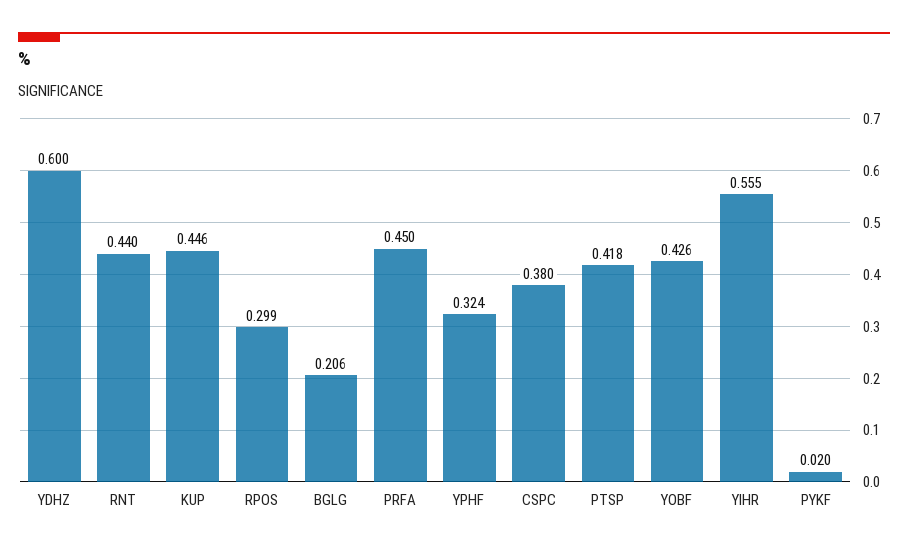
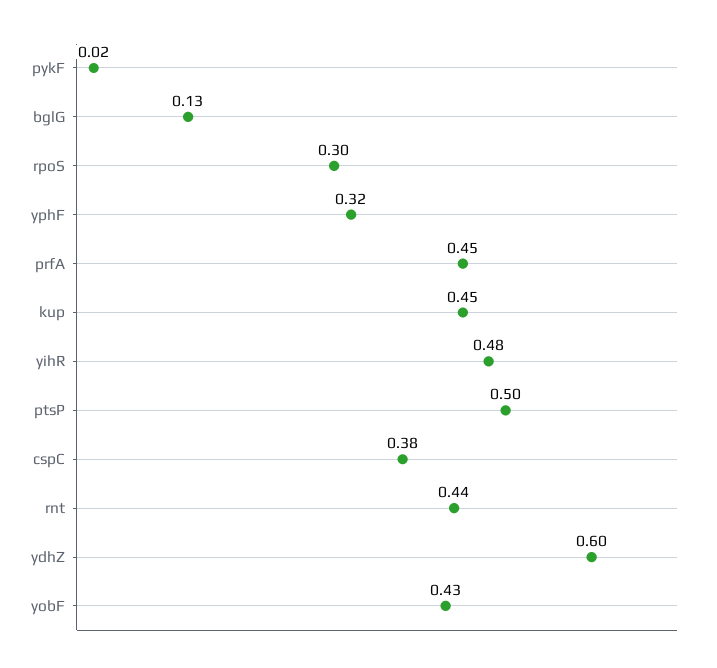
  {
    "YDHZ": 0.6,
    "RNT": 0.44,
    "KUP": 0.446,
    "RPOS": 0.299,
-   "BGLG": 0.206,
+   "BGLG": 0.13,
    "PRFA": 0.45,
    "YPHF": 0.324,
    "CSPC": 0.38,
-   "PTSP": 0.418,
+   "PTSP": 0.5,
    "YOBF": 0.426,
-   "YIHR": 0.555,
+   "YIHR": 0.48,
    "PYKF": 0.02
  }

